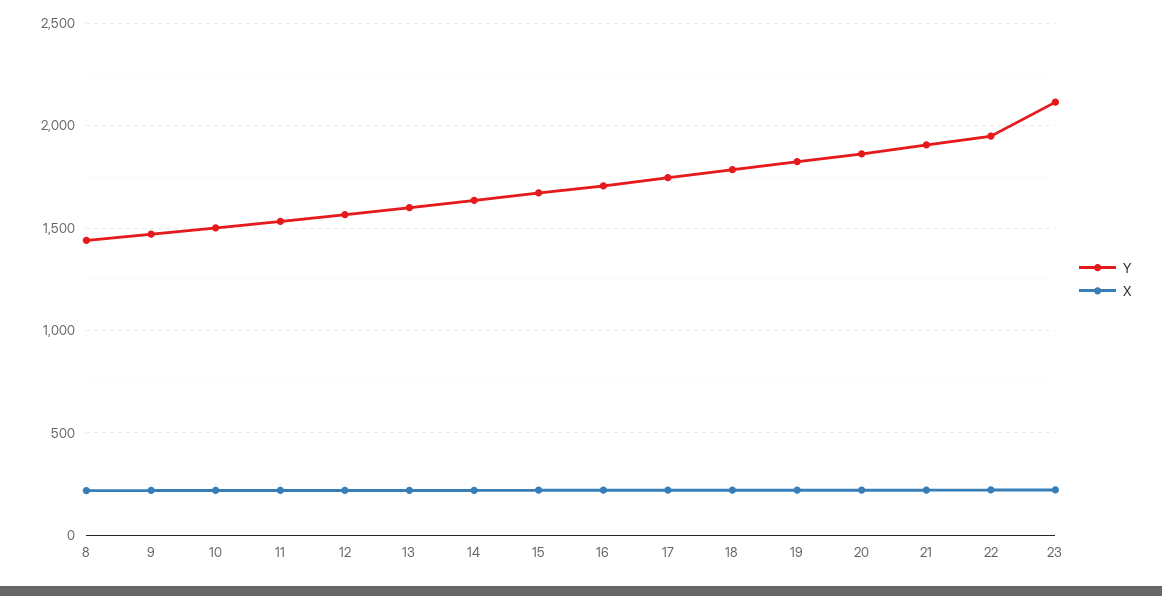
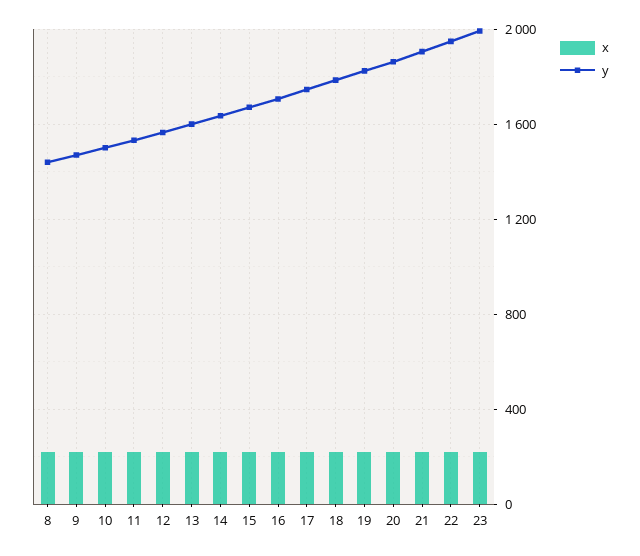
  {
    "Y": {
      "8": 1450,
      "9": 1450,
      "10": 1500,
      "11": 1550,
      "12": 1550,
      "13": 1600,
      "14": 1650,
      "15": 1650,
      "16": 1700,
      "17": 1750,
      "18": 1800,
      "19": 1800,
      "20": 1850,
      "21": 1900,
      "22": 1950,
-     "23": 2100
+     "23": 2000
    },
    "X": {
      "8": 200,
      "9": 200,
      "10": 200,
      "11": 200,
      "12": 200,
      "13": 200,
      "14": 200,
      "15": 200,
      "16": 200,
      "17": 200,
      "18": 200,
      "19": 200,
      "20": 200,
      "21": 200,
      "22": 200,
      "23": 200
    }
  }

